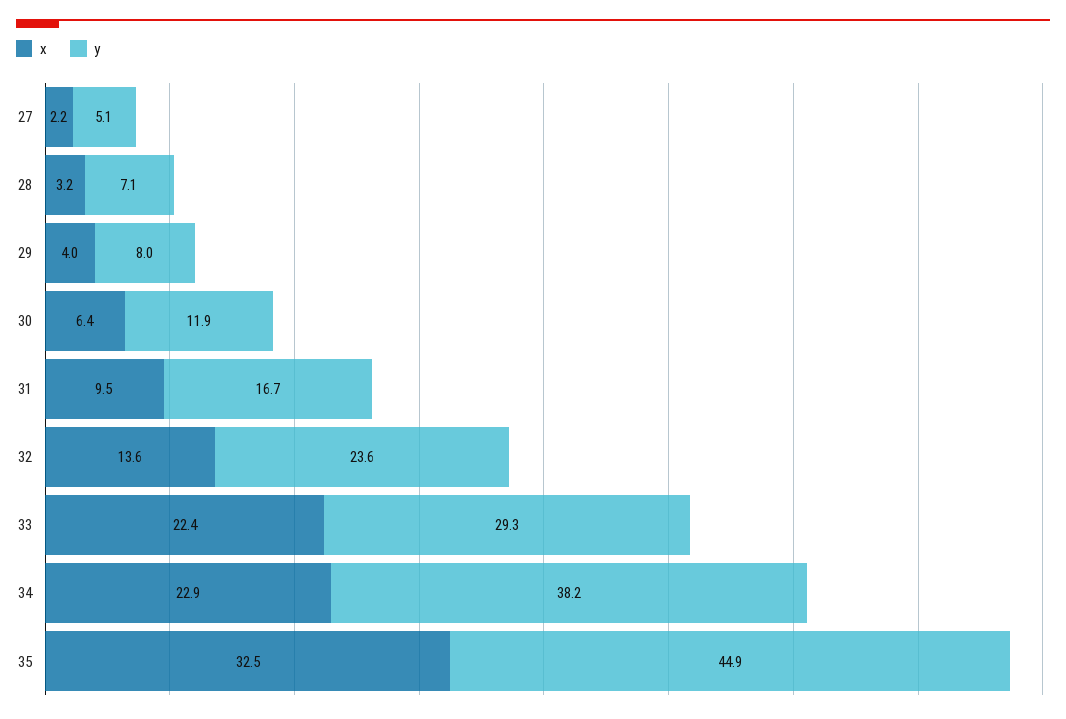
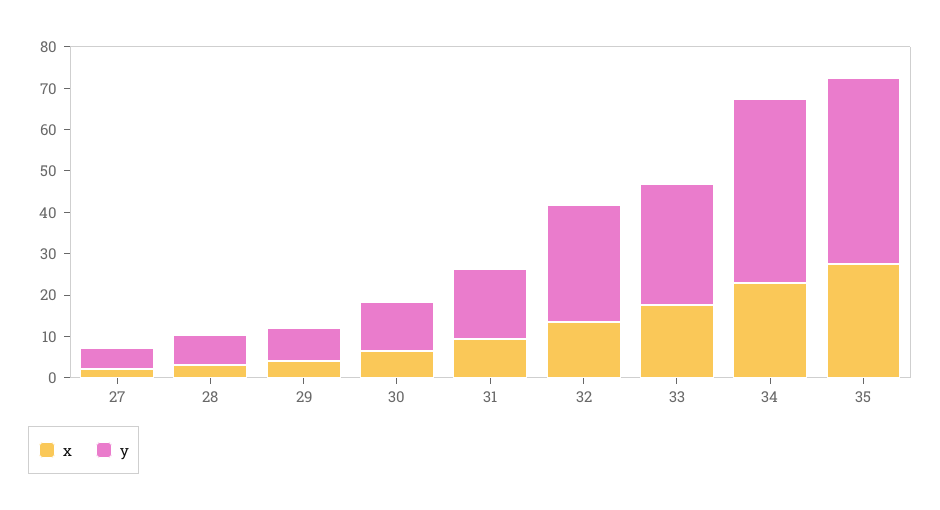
  {
    "x": {
      "27": 2.2,
      "28": 3.2,
      "29": 4,
      "30": 6.4,
      "31": 9.5,
      "32": 13.6,
-     "33": 22.4,
+     "33": 18,
      "34": 22.9,
-     "35": 32.5
+     "35": 28
    },
    "y": {
      "27": 5.1,
      "28": 7.1,
      "29": 8,
      "30": 11.9,
      "31": 16.7,
-     "32": 23.6,
+     "32": 28,
      "33": 29.3,
-     "34": 38.2,
+     "34": 44,
      "35": 44.9
    }
  }

